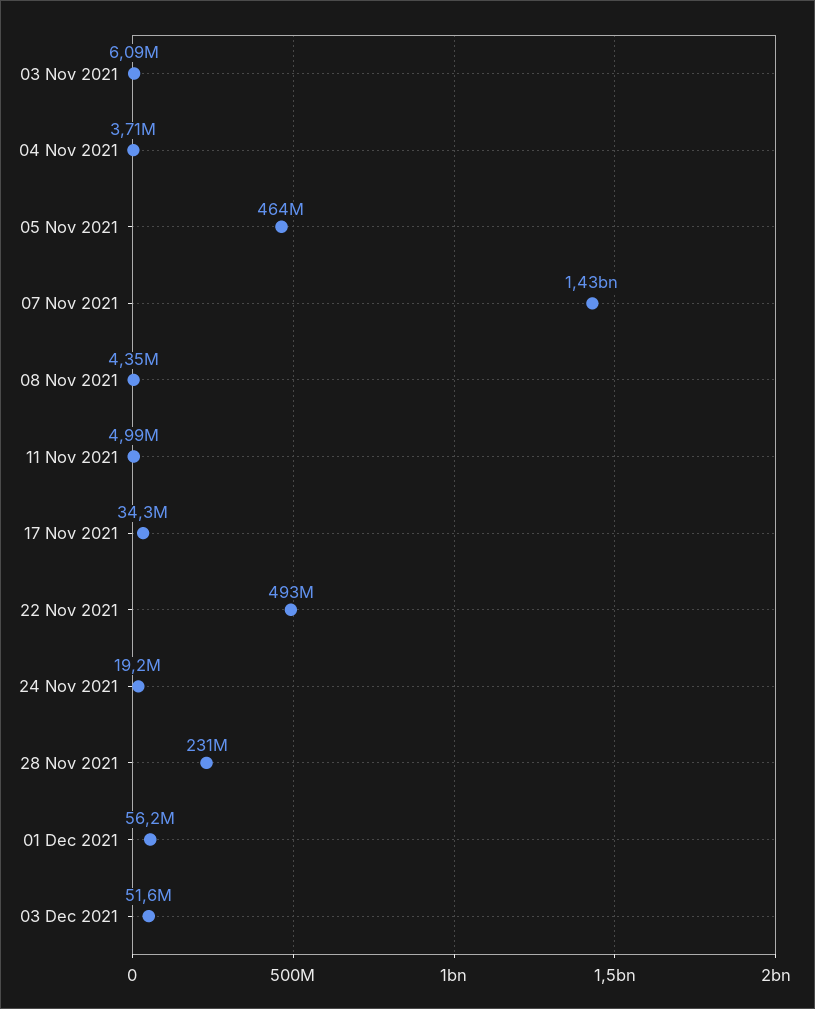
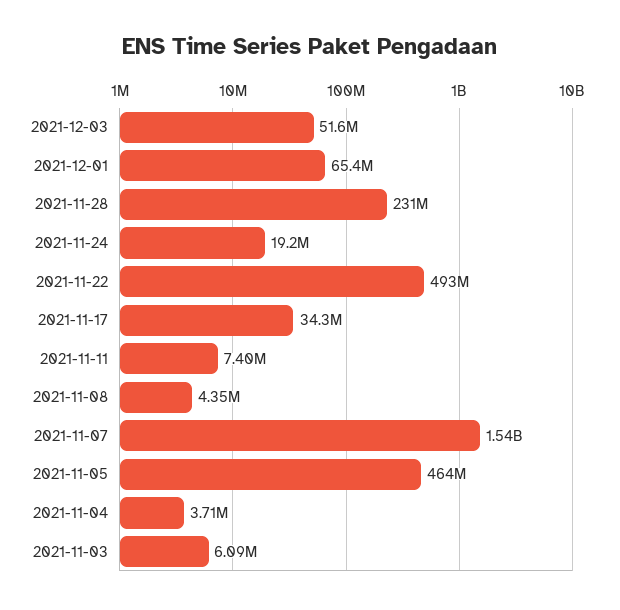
  {
    "03 Nov 2021": 6090000,
    "04 Nov 2021": 3710000,
    "05 Nov 2021": 464000000,
-   "07 Nov 2021": 1430000000,
+   "07 Nov 2021": 1540000000,
    "08 Nov 2021": 4350000,
-   "11 Nov 2021": 4990000,
+   "11 Nov 2021": 7400000,
    "17 Nov 2021": 34300000,
    "22 Nov 2021": 493000000,
    "24 Nov 2021": 19200000,
    "28 Nov 2021": 231000000,
-   "01 Dec 2021": 56200000,
+   "01 Dec 2021": 65400000,
    "03 Dec 2021": 51600000
  }

